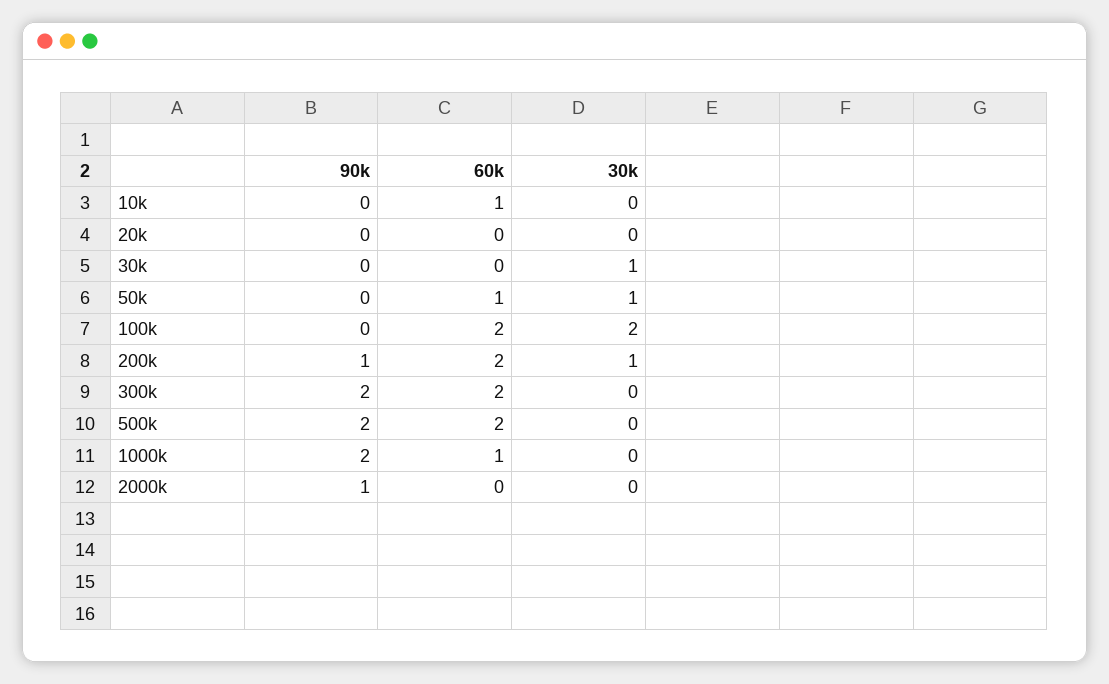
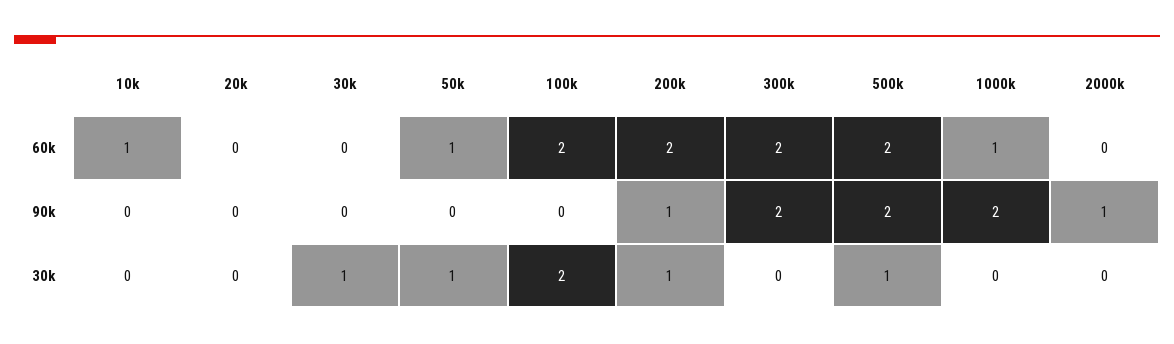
  {
    "90k": {
      "10k": 0,
      "20k": 0,
      "30k": 0,
      "50k": 0,
      "100k": 0,
      "200k": 1,
      "300k": 2,
      "500k": 2,
      "1000k": 2,
      "2000k": 1
    },
    "60k": {
      "10k": 1,
      "20k": 0,
      "30k": 0,
      "50k": 1,
      "100k": 2,
      "200k": 2,
      "300k": 2,
      "500k": 2,
      "1000k": 1,
      "2000k": 0
    },
    "30k": {
      "10k": 0,
      "20k": 0,
      "30k": 1,
      "50k": 1,
      "100k": 2,
      "200k": 1,
      "300k": 0,
-     "500k": 0,
+     "500k": 1,
      "1000k": 0,
      "2000k": 0
    }
  }

